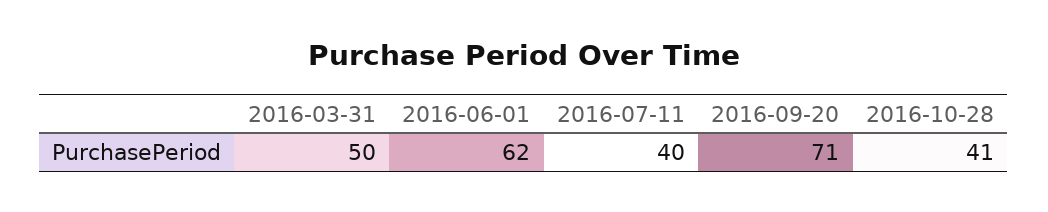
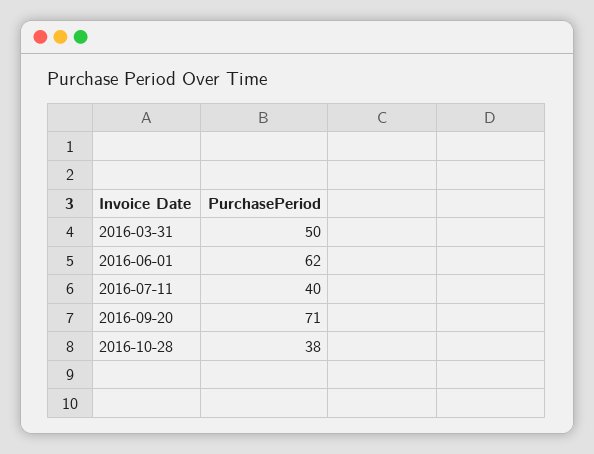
  {
    "2016-03-31": 50,
    "2016-06-01": 62,
    "2016-07-11": 40,
    "2016-09-20": 71,
-   "2016-10-28": 41
+   "2016-10-28": 38
  }

